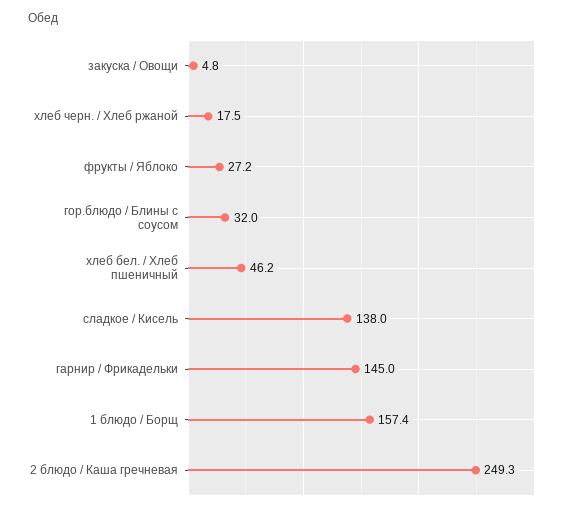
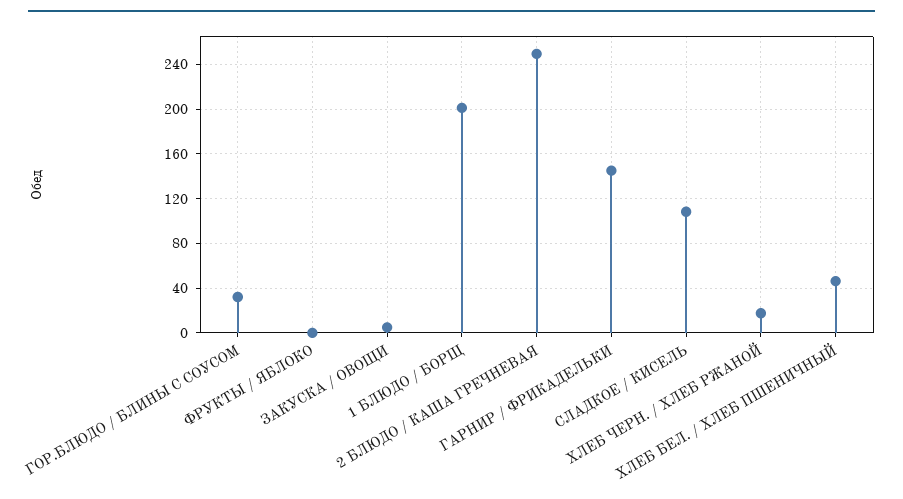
  {
    "закуска / Овощи": 4.8,
    "хлеб черн. / Хлеб ржаной": 17.5,
-   "фрукты / Яблоко": 27.2,
+   "фрукты / Яблоко": 0,
    "гор.блюдо / Блины с соусом": 32,
    "хлеб бел. / Хлеб пшеничный": 46.2,
-   "сладкое / Кисель": 138,
+   "сладкое / Кисель": 110,
    "гарнир / Фрикадельки": 145,
-   "1 блюдо / Борщ": 157.4,
+   "1 блюдо / Борщ": 200,
    "2 блюдо / Каша гречневая": 249.3
  }

